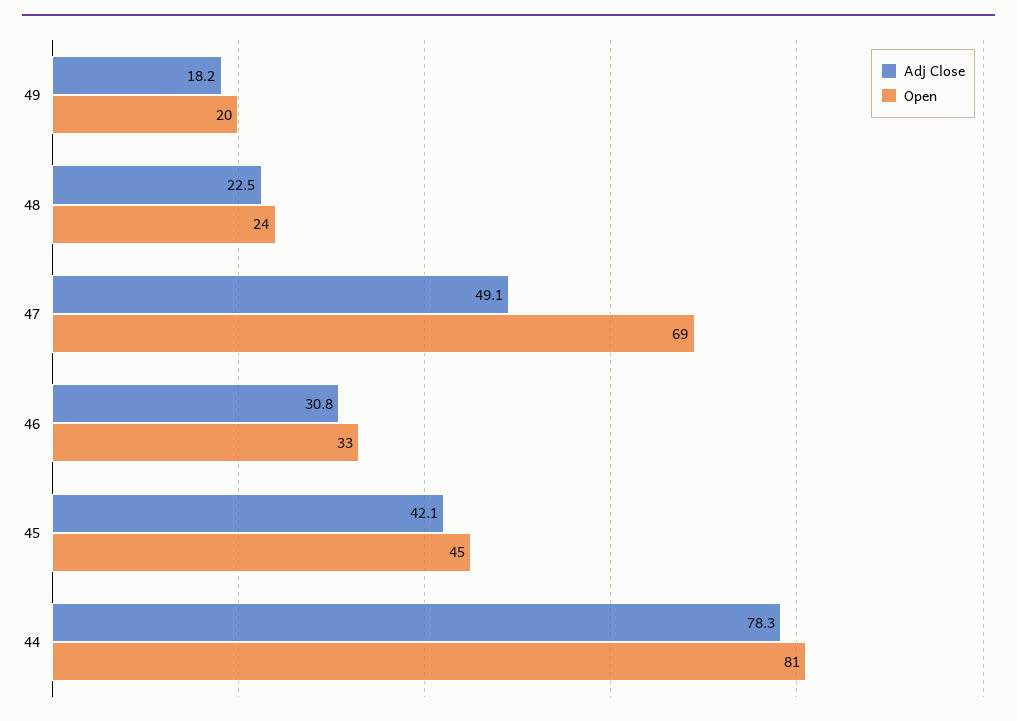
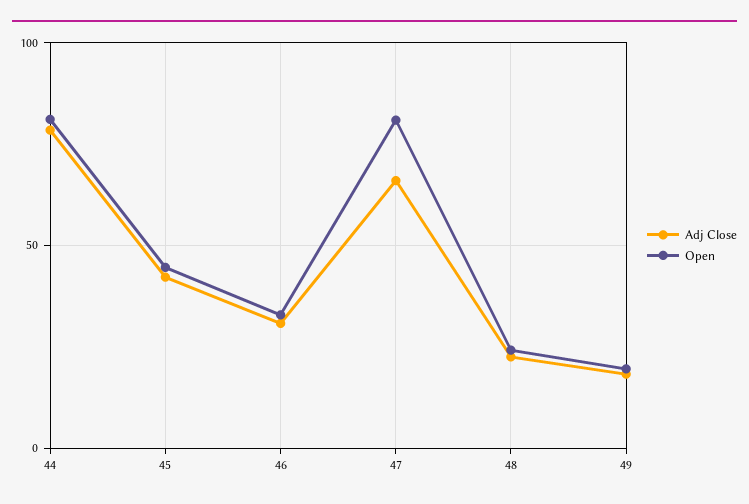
  {
    "Adj Close": {
      "49": 18.2,
      "48": 22.5,
-     "47": 49.1,
+     "47": 65,
      "46": 30.8,
      "45": 42.1,
      "44": 78.3
    },
    "Open": {
      "49": 20,
      "48": 24,
-     "47": 69,
+     "47": 80,
      "46": 33,
      "45": 45,
      "44": 81
    }
  }

